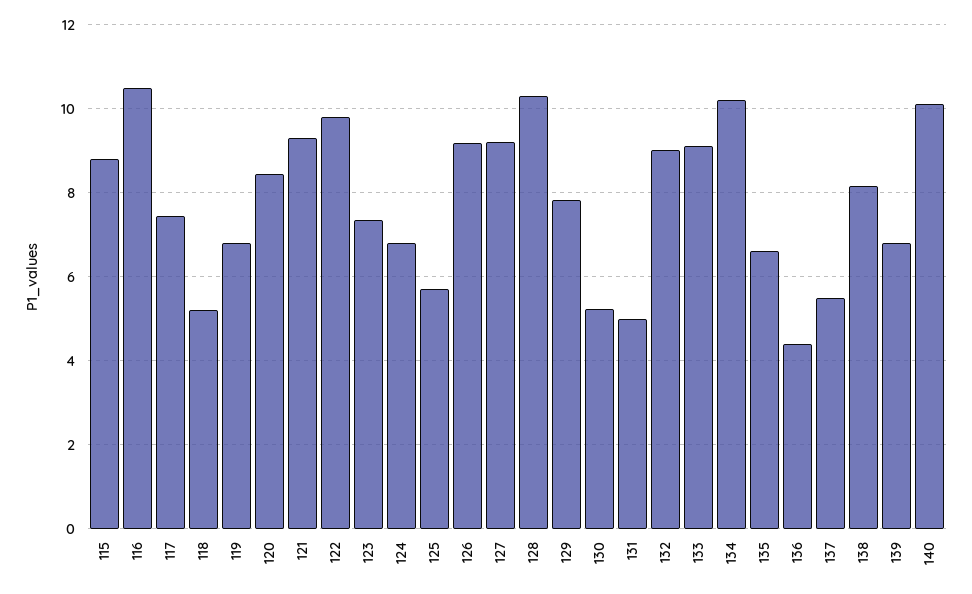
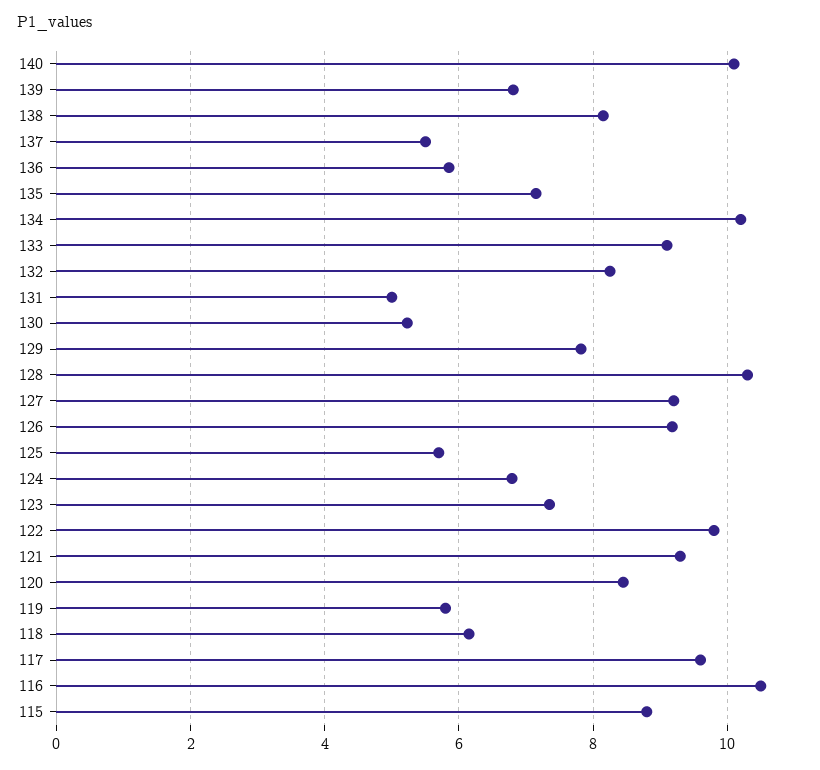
  {
    "115": 8.8,
    "116": 10.6,
-   "117": 7.4,
+   "117": 9.6,
-   "118": 5.2,
+   "118": 6.2,
-   "119": 6.8,
+   "119": 5.8,
    "120": 8.4,
    "121": 9.4,
    "122": 9.8,
    "123": 7.4,
    "124": 6.8,
    "125": 5.8,
    "126": 9.2,
    "127": 9.2,
    "128": 10.4,
    "129": 7.8,
    "130": 5.2,
    "131": 5,
-   "132": 9,
+   "132": 8.2,
    "133": 9.2,
    "134": 10.2,
-   "135": 6.6,
+   "135": 7.2,
-   "136": 4.4,
+   "136": 5.8,
    "137": 5.6,
    "138": 8.2,
    "139": 6.8,
    "140": 10.2
  }

